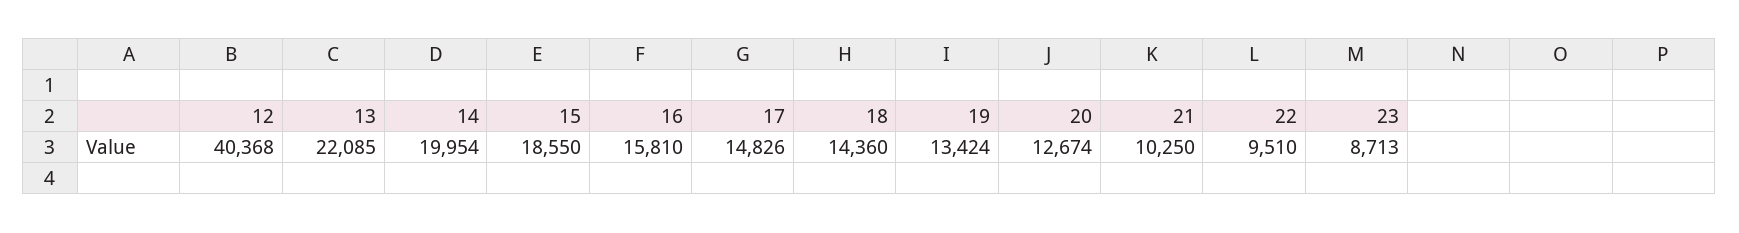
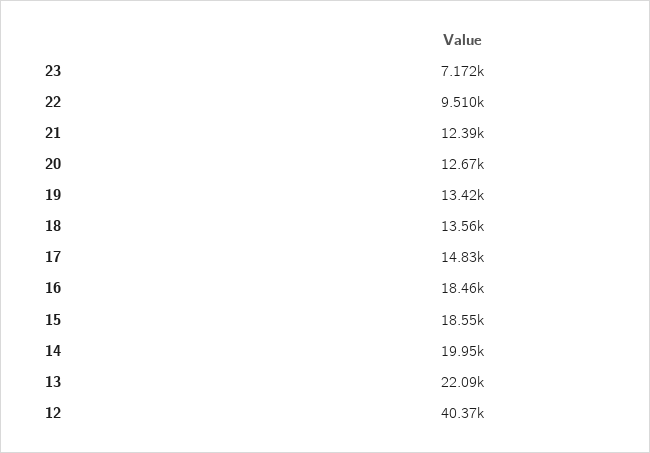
  {
    "12": 40368,
    "13": 22085,
    "14": 19954,
    "15": 18550,
-   "16": 15810,
+   "16": 18460,
    "17": 14826,
-   "18": 14360,
+   "18": 13560,
    "19": 13424,
    "20": 12674,
-   "21": 10250,
+   "21": 12390,
    "22": 9510,
-   "23": 8713
+   "23": 7172
  }

